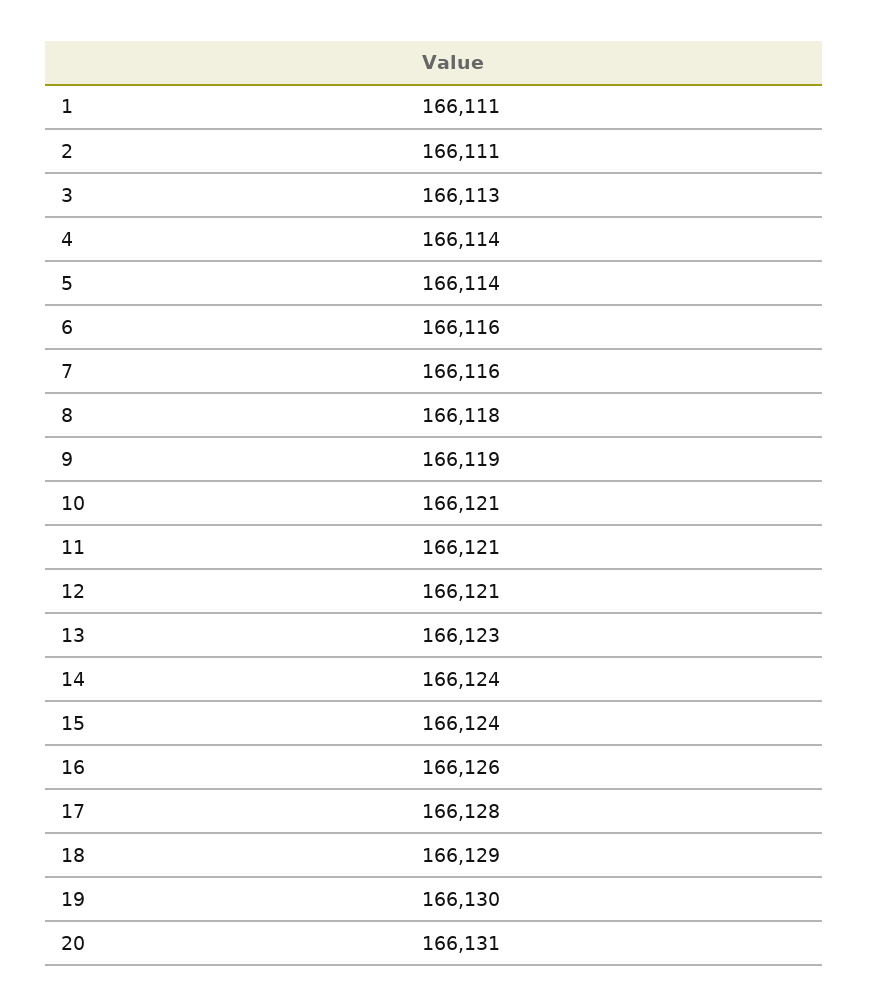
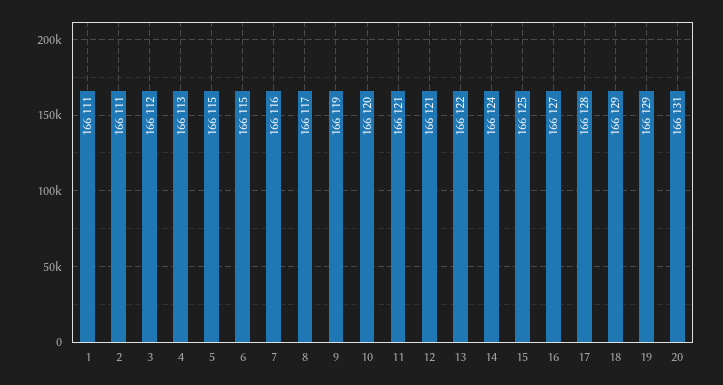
  {
    "1": 166111,
    "2": 166111,
-   "3": 166113,
+   "3": 166112,
-   "4": 166114,
+   "4": 166113,
-   "5": 166114,
+   "5": 166115,
-   "6": 166116,
+   "6": 166115,
    "7": 166116,
-   "8": 166118,
+   "8": 166117,
    "9": 166119,
-   "10": 166121,
+   "10": 166120,
    "11": 166121,
    "12": 166121,
-   "13": 166123,
+   "13": 166122,
    "14": 166124,
-   "15": 166124,
+   "15": 166125,
-   "16": 166126,
+   "16": 166127,
    "17": 166128,
    "18": 166129,
-   "19": 166130,
+   "19": 166129,
    "20": 166131
  }

